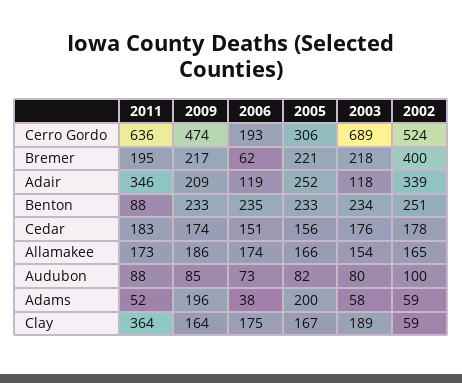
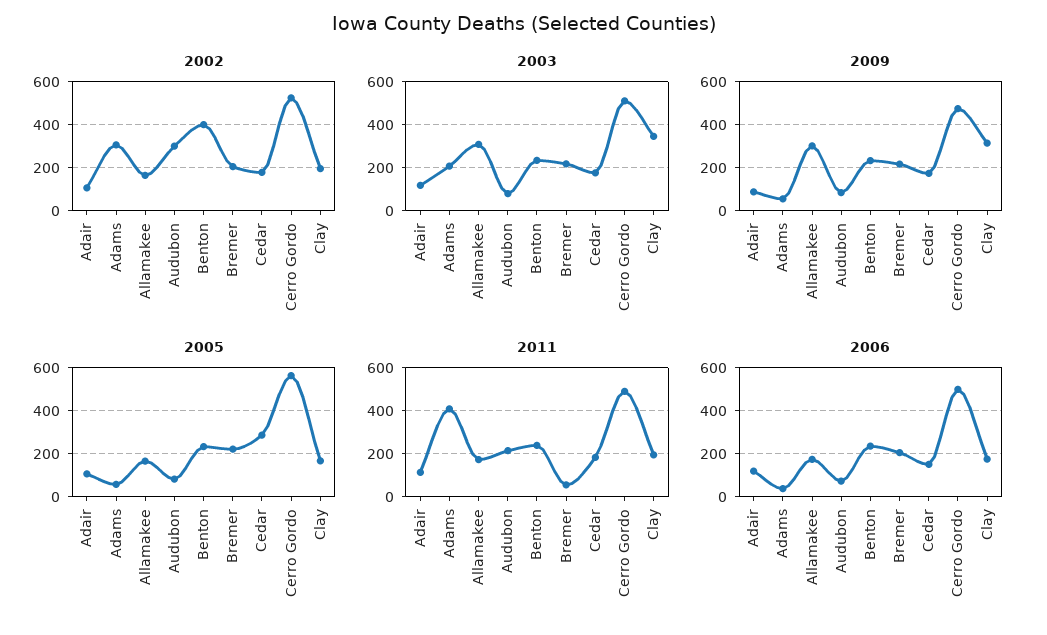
  {
    "2011": {
-     "Cerro Gordo": 636,
+     "Cerro Gordo": 500,
-     "Bremer": 195,
+     "Bremer": 50,
-     "Adair": 346,
+     "Adair": 100,
-     "Benton": 88,
+     "Benton": 250,
      "Cedar": 183,
      "Allamakee": 173,
-     "Audubon": 88,
+     "Audubon": 200,
-     "Adams": 52,
+     "Adams": 400,
-     "Clay": 364
+     "Clay": 200
    },
    "2009": {
      "Cerro Gordo": 474,
      "Bremer": 217,
-     "Adair": 209,
+     "Adair": 100,
      "Benton": 233,
      "Cedar": 174,
-     "Allamakee": 186,
+     "Allamakee": 300,
      "Audubon": 85,
-     "Adams": 196,
+     "Adams": 50,
-     "Clay": 164
+     "Clay": 300
    },
    "2006": {
-     "Cerro Gordo": 193,
+     "Cerro Gordo": 500,
-     "Bremer": 62,
+     "Bremer": 200,
      "Adair": 119,
      "Benton": 235,
      "Cedar": 151,
      "Allamakee": 174,
      "Audubon": 73,
      "Adams": 38,
      "Clay": 175
    },
    "2005": {
-     "Cerro Gordo": 306,
+     "Cerro Gordo": 550,
      "Bremer": 221,
-     "Adair": 252,
+     "Adair": 100,
      "Benton": 233,
-     "Cedar": 156,
+     "Cedar": 300,
      "Allamakee": 166,
      "Audubon": 82,
-     "Adams": 200,
+     "Adams": 50,
      "Clay": 167
    },
    "2003": {
-     "Cerro Gordo": 689,
+     "Cerro Gordo": 500,
      "Bremer": 218,
      "Adair": 118,
      "Benton": 234,
      "Cedar": 176,
-     "Allamakee": 154,
+     "Allamakee": 300,
      "Audubon": 80,
-     "Adams": 58,
+     "Adams": 200,
-     "Clay": 189
+     "Clay": 350
    },
    "2002": {
      "Cerro Gordo": 524,
-     "Bremer": 400,
+     "Bremer": 200,
-     "Adair": 339,
+     "Adair": 100,
-     "Benton": 251,
+     "Benton": 400,
      "Cedar": 178,
      "Allamakee": 165,
-     "Audubon": 100,
+     "Audubon": 300,
-     "Adams": 59,
+     "Adams": 300,
-     "Clay": 59
+     "Clay": 200
    }
  }

